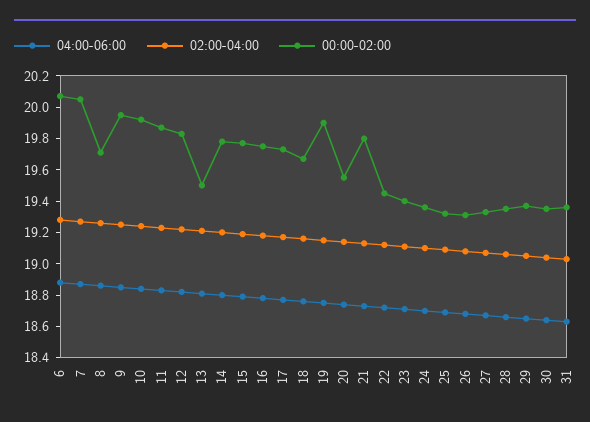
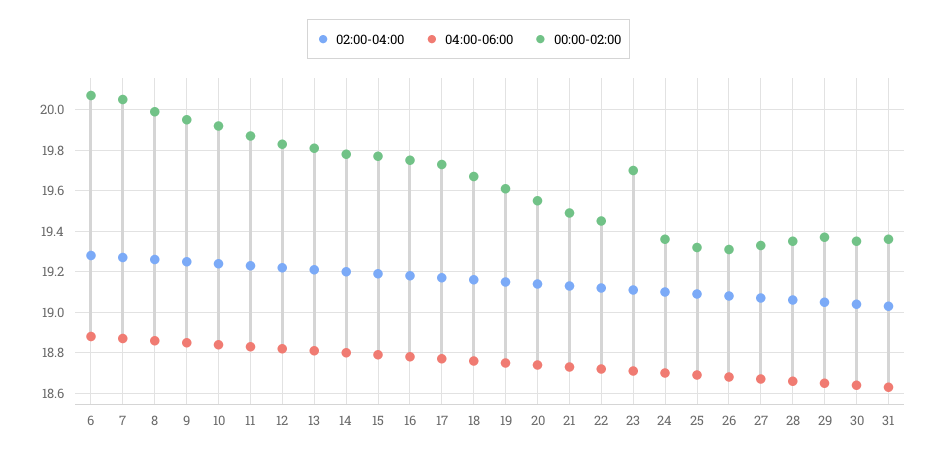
  {
    "04:00-06:00": {
      "6": 18.9,
      "7": 18.85,
      "8": 18.85,
      "9": 18.85,
      "10": 18.85,
      "11": 18.85,
      "12": 18.8,
      "13": 18.8,
      "14": 18.8,
      "15": 18.8,
      "16": 18.8,
      "17": 18.75,
      "18": 18.75,
      "19": 18.75,
      "20": 18.75,
      "21": 18.75,
      "22": 18.7,
      "23": 18.7,
      "24": 18.7,
      "25": 18.7,
      "26": 18.7,
      "27": 18.65,
      "28": 18.65,
      "29": 18.65,
      "30": 18.65,
      "31": 18.65
    },
    "02:00-04:00": {
      "6": 19.3,
      "7": 19.25,
      "8": 19.25,
      "9": 19.25,
      "10": 19.25,
      "11": 19.25,
      "12": 19.2,
      "13": 19.2,
      "14": 19.2,
      "15": 19.2,
      "16": 19.2,
      "17": 19.15,
      "18": 19.15,
      "19": 19.15,
      "20": 19.15,
      "21": 19.15,
      "22": 19.1,
      "23": 19.1,
      "24": 19.1,
      "25": 19.1,
      "26": 19.1,
      "27": 19.05,
      "28": 19.05,
      "29": 19.05,
      "30": 19.05,
      "31": 19.05
    },
    "00:00-02:00": {
      "6": 20.05,
      "7": 20.05,
-     "8": 19.7,
+     "8": 20,
      "9": 19.95,
      "10": 19.9,
      "11": 19.85,
      "12": 19.85,
-     "13": 19.5,
+     "13": 19.8,
      "14": 19.8,
      "15": 19.75,
      "16": 19.75,
      "17": 19.75,
      "18": 19.65,
-     "19": 19.9,
+     "19": 19.6,
      "20": 19.55,
-     "21": 19.8,
+     "21": 19.5,
      "22": 19.45,
-     "23": 19.4,
+     "23": 19.7,
      "24": 19.35,
      "25": 19.3,
      "26": 19.3,
      "27": 19.35,
      "28": 19.35,
      "29": 19.35,
      "30": 19.35,
      "31": 19.35
    }
  }

